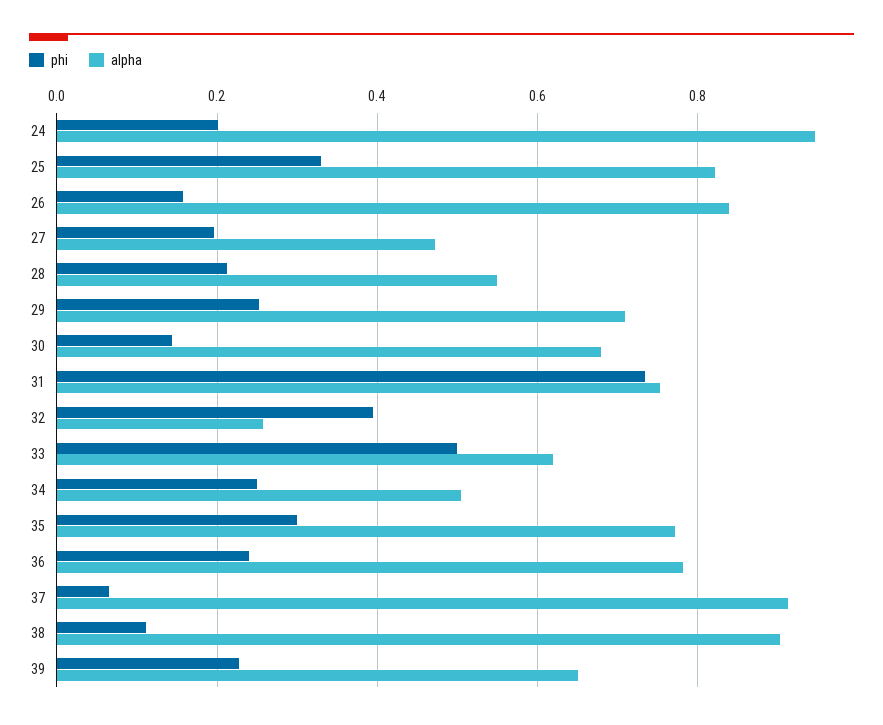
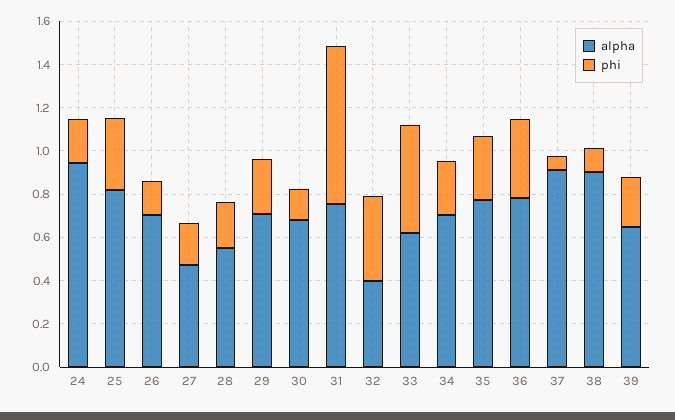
  {
    "phi": {
      "24": 0.2,
      "25": 0.34,
      "26": 0.16,
      "27": 0.2,
      "28": 0.22,
      "29": 0.26,
      "30": 0.14,
      "31": 0.74,
      "32": 0.4,
      "33": 0.5,
      "34": 0.24,
      "35": 0.3,
-     "36": 0.24,
+     "36": 0.35,
      "37": 0.06,
      "38": 0.12,
      "39": 0.22
    },
    "alpha": {
      "24": 0.94,
      "25": 0.82,
-     "26": 0.84,
+     "26": 0.7,
      "27": 0.48,
      "28": 0.56,
      "29": 0.7,
      "30": 0.68,
      "31": 0.76,
-     "32": 0.26,
+     "32": 0.4,
      "33": 0.62,
-     "34": 0.5,
+     "34": 0.7,
      "35": 0.78,
      "36": 0.78,
      "37": 0.92,
      "38": 0.9,
      "39": 0.66
    }
  }

